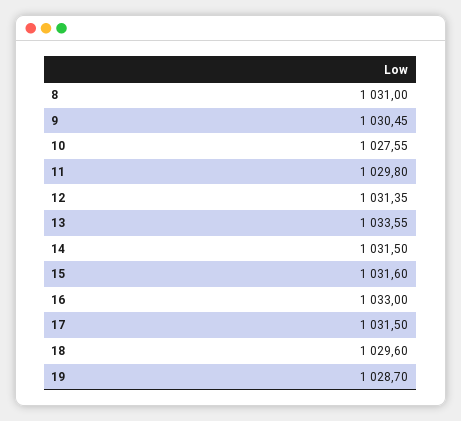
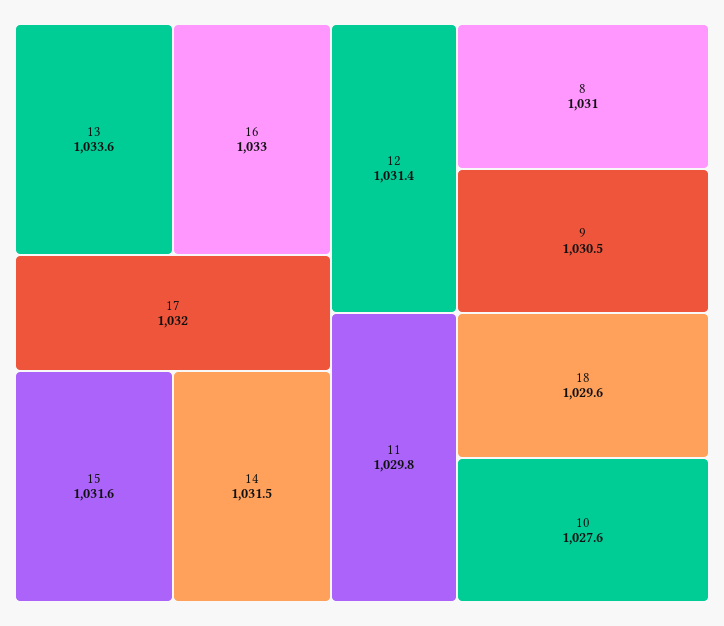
  {
    "8": 1031,
    "9": 1030.45,
    "10": 1027.55,
    "11": 1029.8,
    "12": 1031.35,
    "13": 1033.55,
    "14": 1031.5,
    "15": 1031.6,
    "16": 1033,
-   "17": 1031.5,
+   "17": 1032,
-   "18": 1029.6,
+   "18": 1029.6
-   "19": 1028.7
  }

